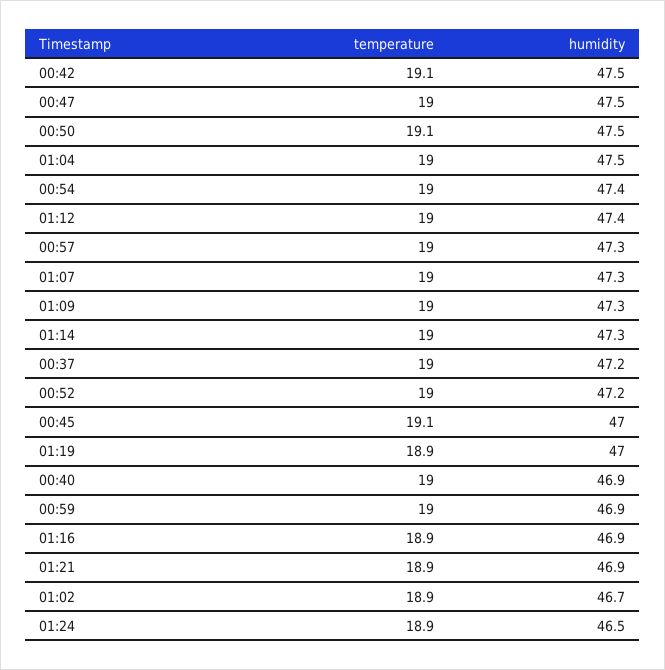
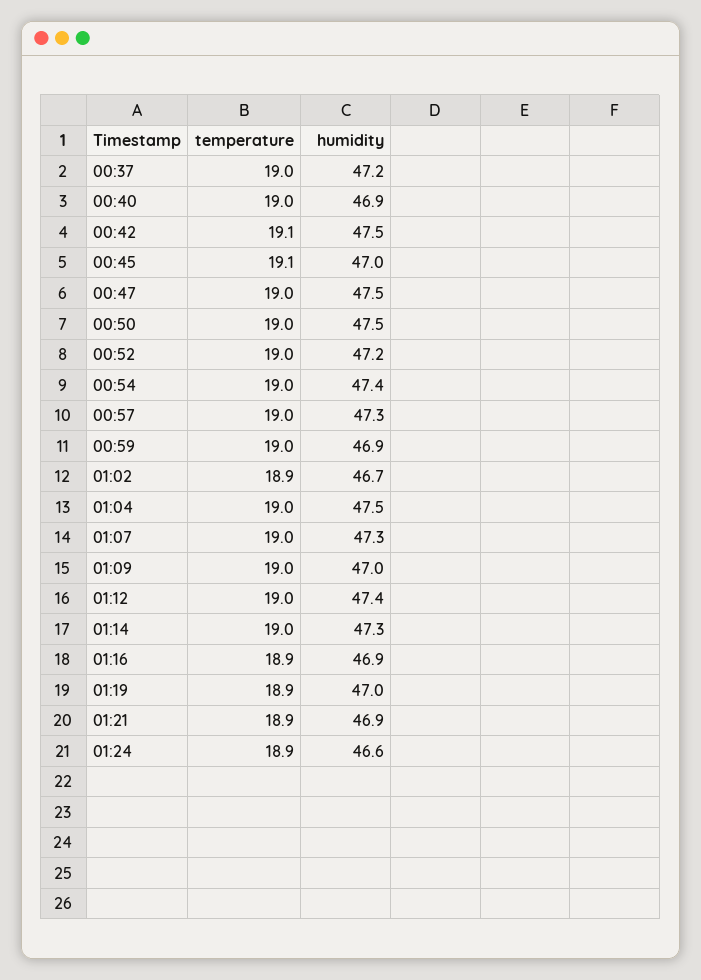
  {
    "temperature": {
      "00:42": 19.1,
      "00:47": 19,
-     "00:50": 19.1,
+     "00:50": 19,
      "01:04": 19,
      "00:54": 19,
      "01:12": 19,
      "00:57": 19,
      "01:07": 19,
      "01:09": 19,
      "01:14": 19,
      "00:37": 19,
      "00:52": 19,
      "00:45": 19.1,
      "01:19": 18.9,
      "00:40": 19,
      "00:59": 19,
      "01:16": 18.9,
      "01:21": 18.9,
      "01:02": 18.9,
      "01:24": 18.9
    },
    "humidity": {
      "00:42": 47.5,
      "00:47": 47.5,
      "00:50": 47.5,
      "01:04": 47.5,
      "00:54": 47.4,
      "01:12": 47.4,
      "00:57": 47.3,
      "01:07": 47.3,
-     "01:09": 47.3,
+     "01:09": 47,
      "01:14": 47.3,
      "00:37": 47.2,
      "00:52": 47.2,
      "00:45": 47,
      "01:19": 47,
      "00:40": 46.9,
      "00:59": 46.9,
      "01:16": 46.9,
      "01:21": 46.9,
      "01:02": 46.7,
-     "01:24": 46.5
+     "01:24": 46.6
    }
  }

